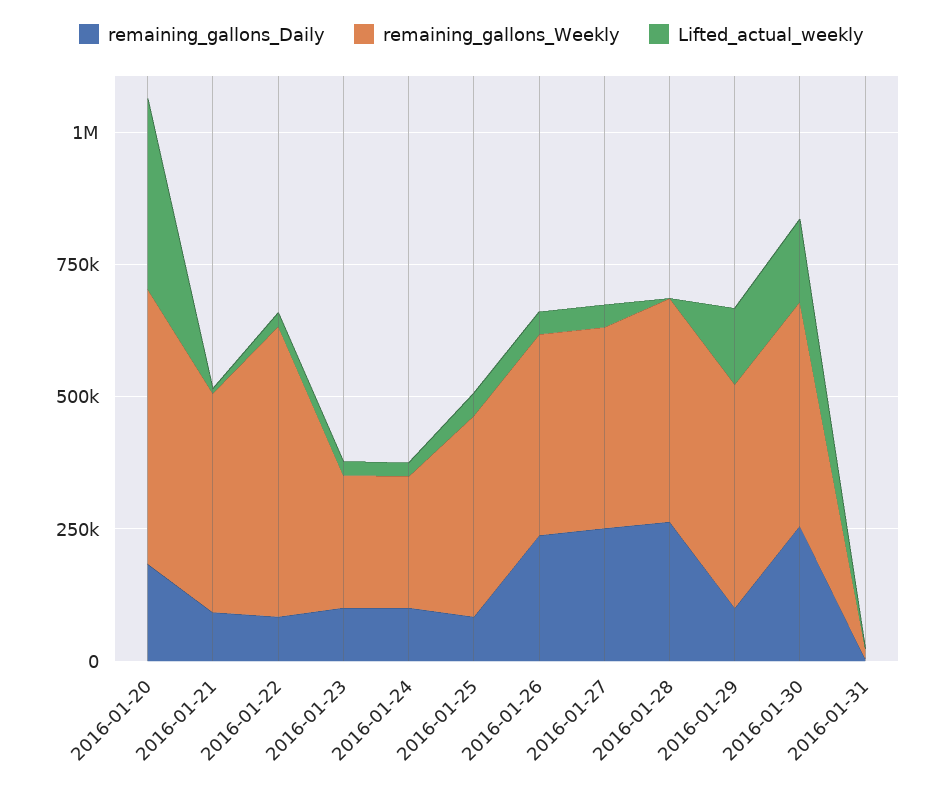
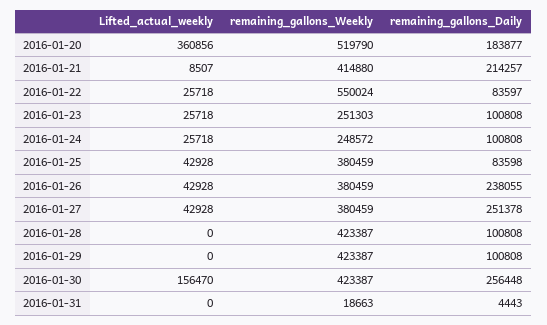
  {
    "remaining_gallons_Daily": {
      "2016-01-20": 183877,
-     "2016-01-21": 100000,
+     "2016-01-21": 214257,
      "2016-01-22": 83597,
      "2016-01-23": 100808,
      "2016-01-24": 100808,
      "2016-01-25": 83598,
      "2016-01-26": 238055,
      "2016-01-27": 251378,
-     "2016-01-28": 250000,
+     "2016-01-28": 100808,
      "2016-01-29": 100808,
      "2016-01-30": 256448,
      "2016-01-31": 4443
    },
    "remaining_gallons_Weekly": {
      "2016-01-20": 519790,
      "2016-01-21": 414880,
      "2016-01-22": 550024,
      "2016-01-23": 251303,
      "2016-01-24": 248572,
      "2016-01-25": 380459,
      "2016-01-26": 380459,
      "2016-01-27": 380459,
      "2016-01-28": 423387,
      "2016-01-29": 423387,
      "2016-01-30": 423387,
      "2016-01-31": 18663
    },
    "Lifted_actual_weekly": {
      "2016-01-20": 360856,
      "2016-01-21": 8507,
      "2016-01-22": 25718,
      "2016-01-23": 25718,
      "2016-01-24": 25718,
      "2016-01-25": 42928,
      "2016-01-26": 42928,
      "2016-01-27": 42928,
      "2016-01-28": 0,
-     "2016-01-29": 150000,
+     "2016-01-29": 0,
      "2016-01-30": 156470,
      "2016-01-31": 0
    }
  }

